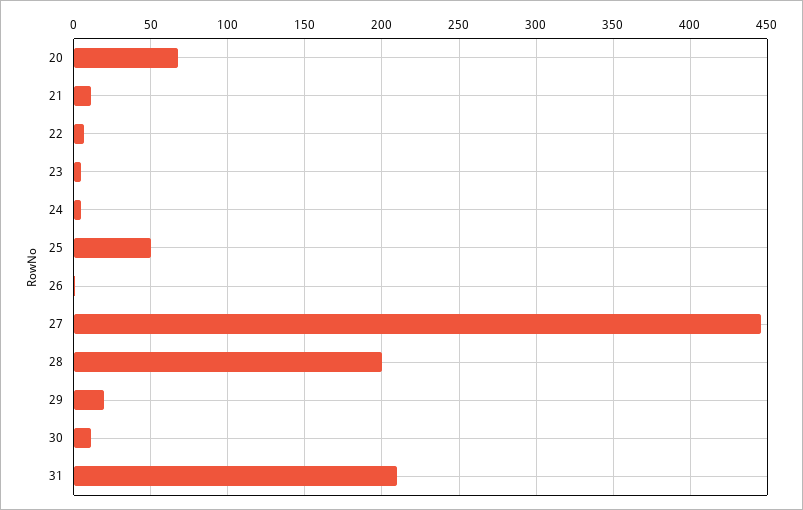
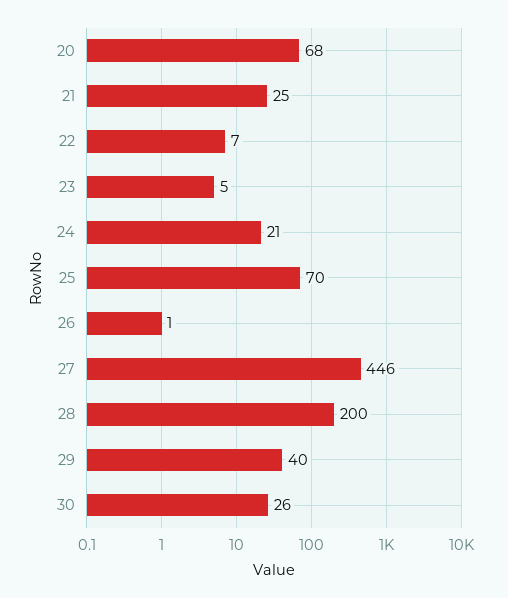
  {
    "20": 68,
-   "21": 10,
+   "21": 25,
    "22": 7,
    "23": 5,
-   "24": 5,
+   "24": 21,
-   "25": 50,
+   "25": 70,
    "26": 1,
    "27": 446,
    "28": 200,
-   "29": 20,
+   "29": 40,
-   "30": 10,
+   "30": 26
-   "31": 210
  }

